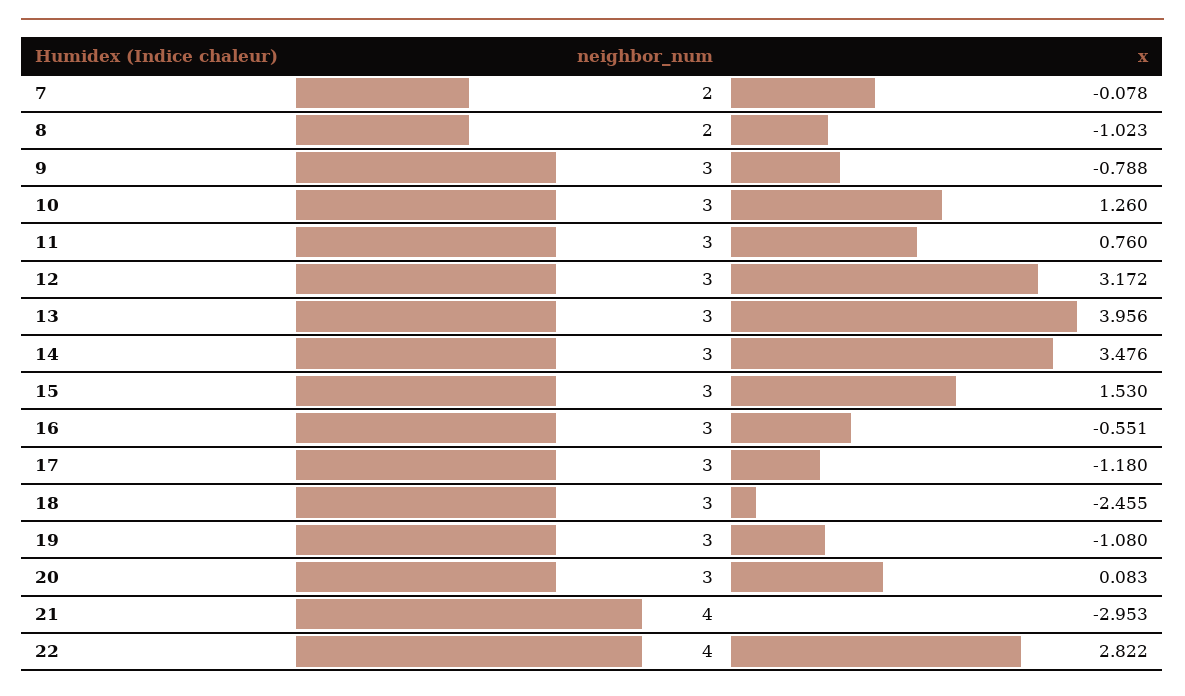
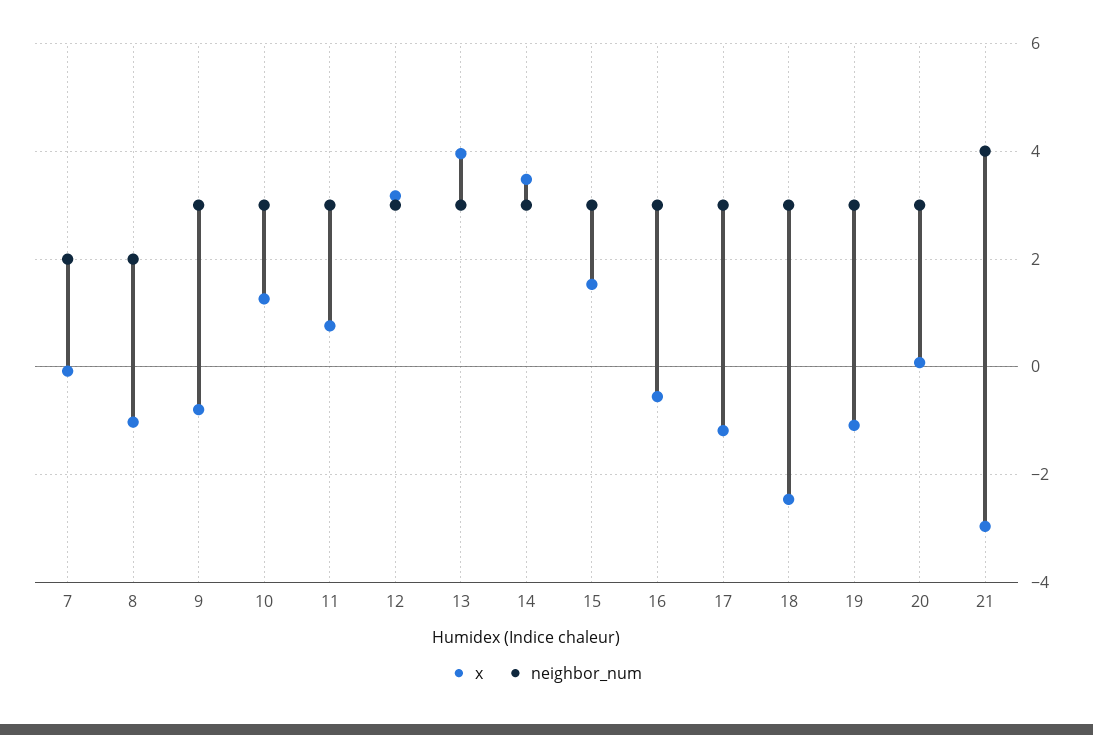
  {
    "neighbor_num": {
      "7": 2,
      "8": 2,
      "9": 3,
      "10": 3,
      "11": 3,
      "12": 3,
      "13": 3,
      "14": 3,
      "15": 3,
      "16": 3,
      "17": 3,
      "18": 3,
      "19": 3,
      "20": 3,
-     "21": 4,
+     "21": 4
-     "22": 4
    },
    "x": {
      "7": -0.078,
      "8": -1.023,
      "9": -0.788,
      "10": 1.26,
      "11": 0.76,
      "12": 3.172,
      "13": 3.956,
      "14": 3.476,
      "15": 1.53,
      "16": -0.551,
      "17": -1.18,
      "18": -2.455,
      "19": -1.08,
      "20": 0.083,
-     "21": -2.953,
+     "21": -2.953
-     "22": 2.822
    }
  }

